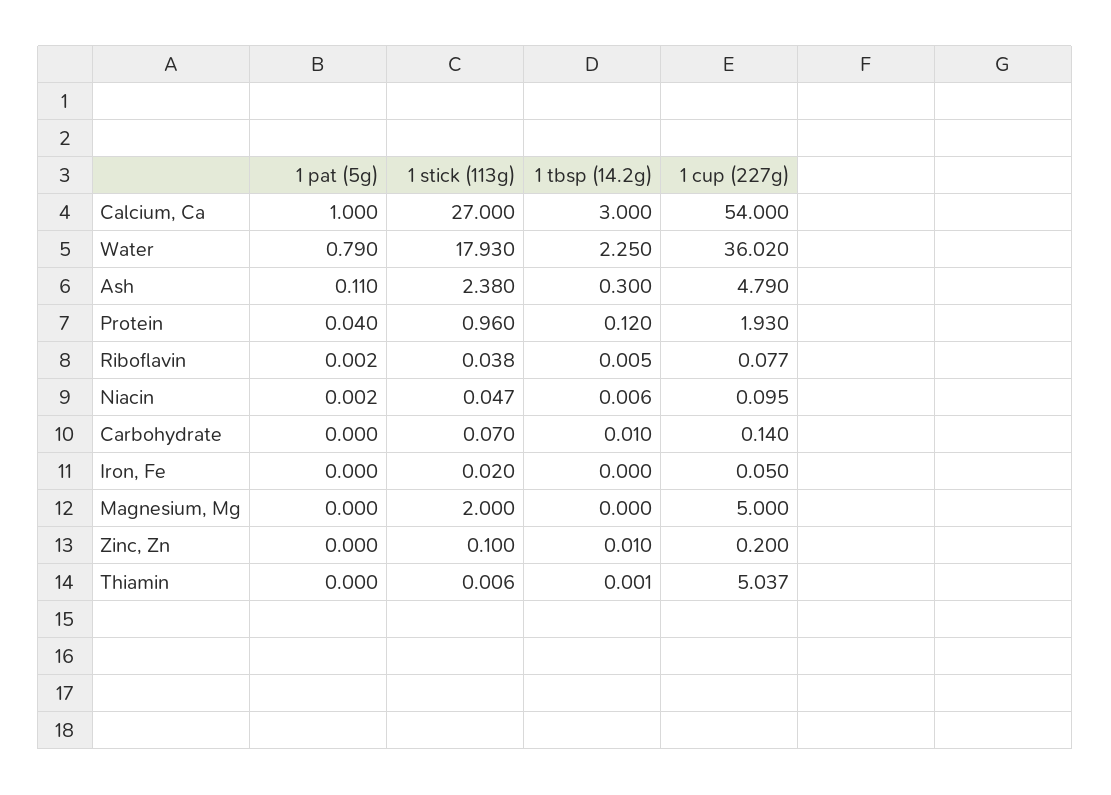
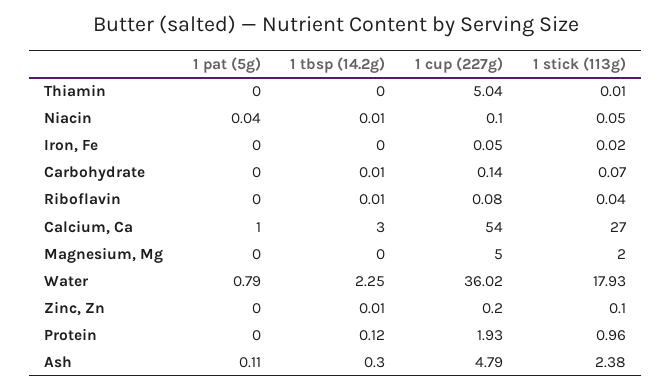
  {
    "1 pat (5g)": {
      "Calcium, Ca": 1,
      "Water": 0.79,
      "Ash": 0.11,
-     "Protein": 0.04,
+     "Protein": 0,
      "Riboflavin": 0.002,
-     "Niacin": 0.002,
+     "Niacin": 0.04,
      "Carbohydrate": 0,
      "Iron, Fe": 0,
      "Magnesium, Mg": 0,
      "Zinc, Zn": 0,
      "Thiamin": 0
    },
    "1 stick (113g)": {
      "Calcium, Ca": 27,
      "Water": 17.93,
      "Ash": 2.38,
      "Protein": 0.96,
      "Riboflavin": 0.038,
      "Niacin": 0.047,
      "Carbohydrate": 0.07,
      "Iron, Fe": 0.02,
      "Magnesium, Mg": 2,
      "Zinc, Zn": 0.1,
      "Thiamin": 0.006
    },
    "1 tbsp (14.2g)": {
      "Calcium, Ca": 3,
      "Water": 2.25,
      "Ash": 0.3,
      "Protein": 0.12,
      "Riboflavin": 0.005,
      "Niacin": 0.006,
      "Carbohydrate": 0.01,
      "Iron, Fe": 0,
      "Magnesium, Mg": 0,
      "Zinc, Zn": 0.01,
      "Thiamin": 0.001
    },
    "1 cup (227g)": {
      "Calcium, Ca": 54,
      "Water": 36.02,
      "Ash": 4.79,
      "Protein": 1.93,
      "Riboflavin": 0.077,
      "Niacin": 0.095,
      "Carbohydrate": 0.14,
      "Iron, Fe": 0.05,
      "Magnesium, Mg": 5,
      "Zinc, Zn": 0.2,
      "Thiamin": 5.037
    }
  }

